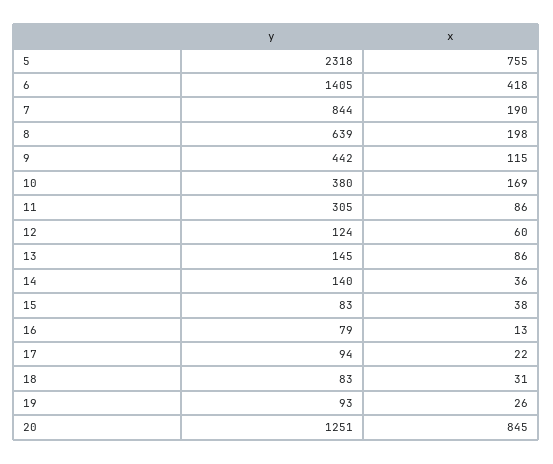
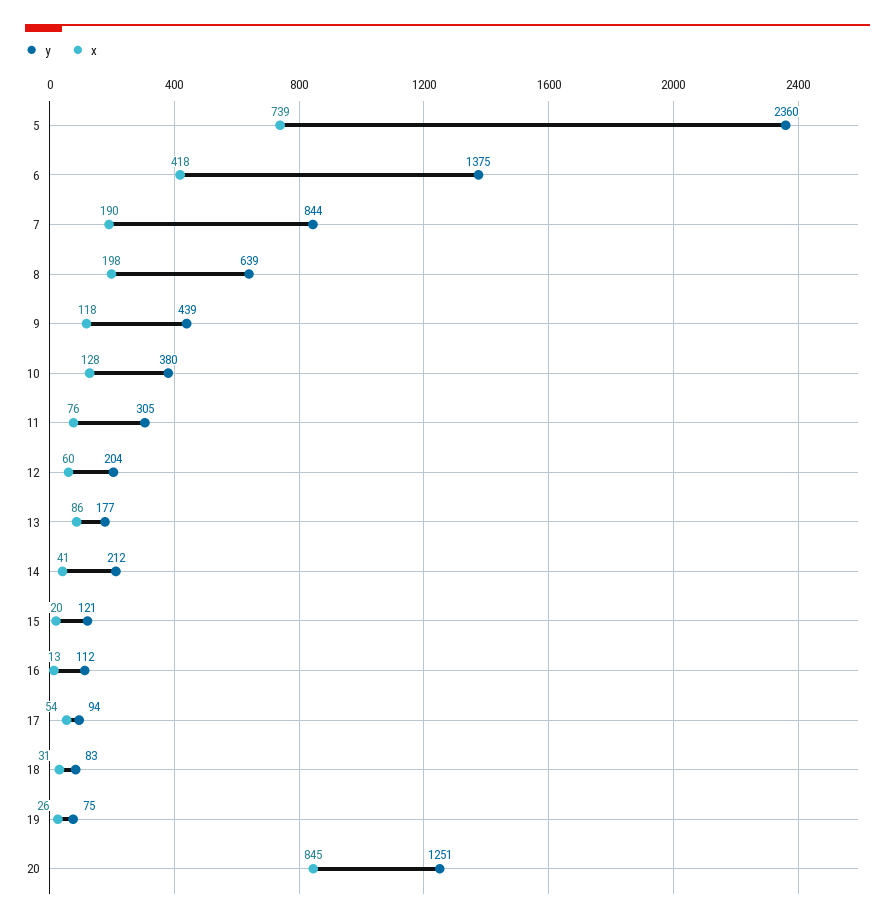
  {
    "y": {
-     "5": 2318,
+     "5": 2360,
-     "6": 1405,
+     "6": 1375,
      "7": 844,
      "8": 639,
-     "9": 442,
+     "9": 439,
      "10": 380,
      "11": 305,
-     "12": 124,
+     "12": 204,
-     "13": 145,
+     "13": 177,
-     "14": 140,
+     "14": 212,
-     "15": 83,
+     "15": 121,
-     "16": 79,
+     "16": 112,
      "17": 94,
      "18": 83,
-     "19": 93,
+     "19": 75,
      "20": 1251
    },
    "x": {
-     "5": 755,
+     "5": 739,
      "6": 418,
      "7": 190,
      "8": 198,
-     "9": 115,
+     "9": 118,
-     "10": 169,
+     "10": 128,
-     "11": 86,
+     "11": 76,
      "12": 60,
      "13": 86,
-     "14": 36,
+     "14": 41,
-     "15": 38,
+     "15": 20,
      "16": 13,
-     "17": 22,
+     "17": 54,
      "18": 31,
      "19": 26,
      "20": 845
    }
  }

